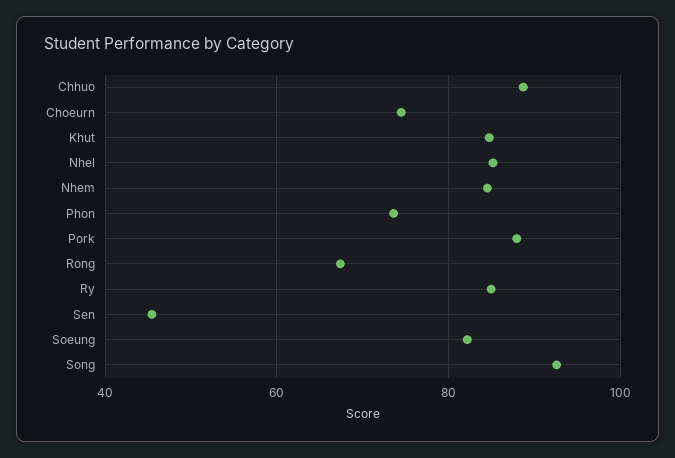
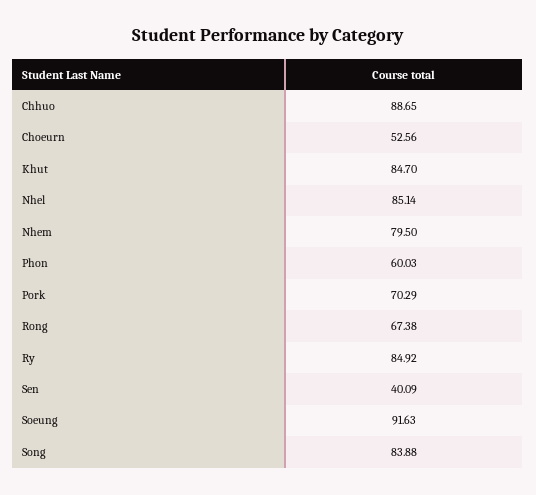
  {
    "Chhuo": 88.65,
-   "Choeurn": 74,
+   "Choeurn": 52.56,
    "Khut": 84.7,
    "Nhel": 85.14,
-   "Nhem": 84,
+   "Nhem": 79.5,
-   "Phon": 74,
+   "Phon": 60.03,
-   "Pork": 88,
+   "Pork": 70.29,
    "Rong": 67.38,
    "Ry": 84.92,
-   "Sen": 46,
+   "Sen": 40.09,
-   "Soeung": 82,
+   "Soeung": 91.63,
-   "Song": 92
+   "Song": 83.88
  }

